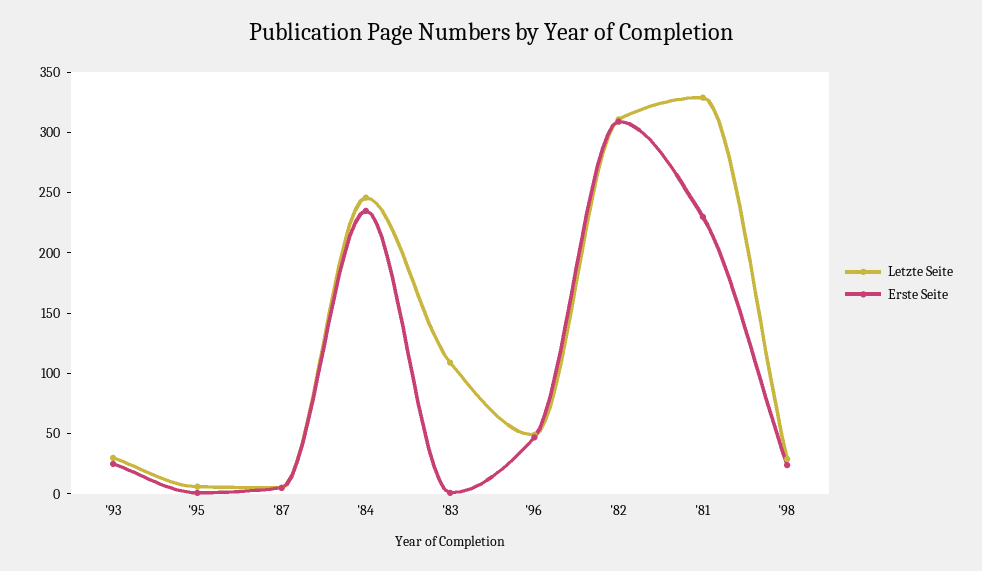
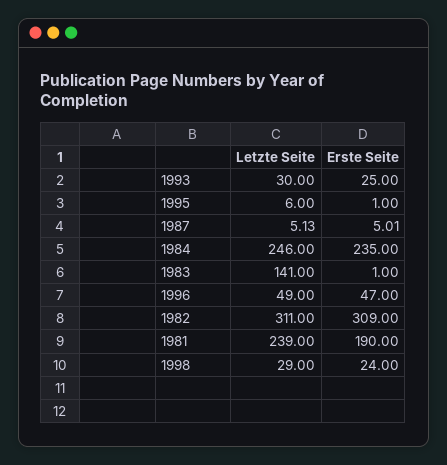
  {
    "Letzte Seite": {
      "'93": 30,
      "'95": 6,
      "'87": 5.13,
      "'84": 246,
-     "'83": 110,
+     "'83": 141,
      "'96": 49,
      "'82": 311,
-     "'81": 330,
+     "'81": 239,
      "'98": 29
    },
    "Erste Seite": {
      "'93": 25,
      "'95": 1,
      "'87": 5.01,
      "'84": 235,
      "'83": 1,
      "'96": 47,
      "'82": 309,
-     "'81": 230,
+     "'81": 190,
      "'98": 24
    }
  }

